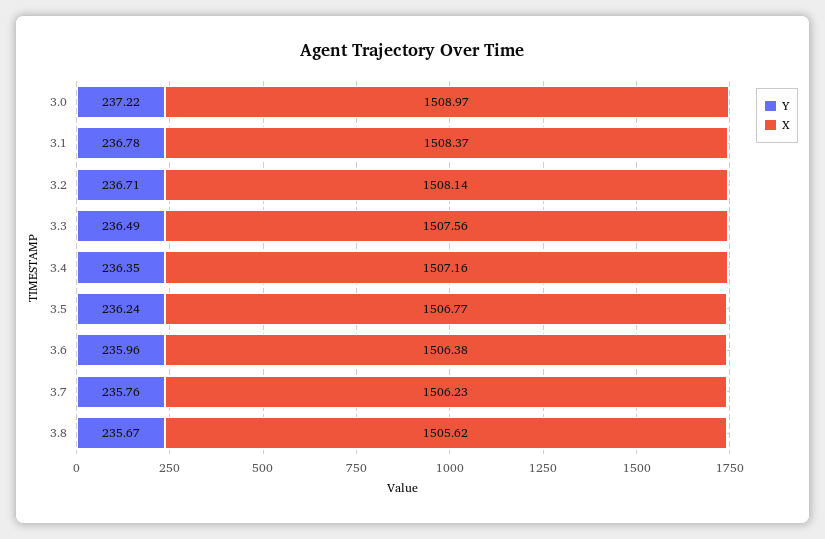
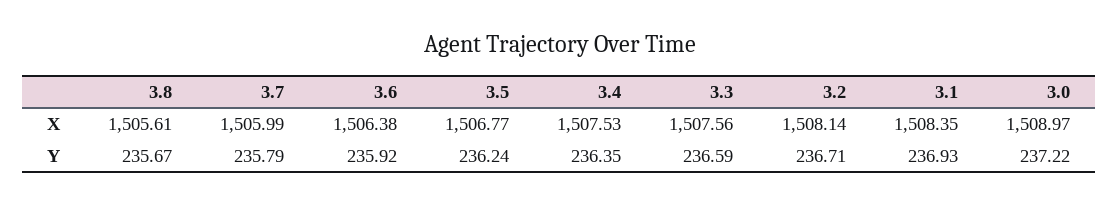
  {
    "Y": {
      "3.0": 237.22,
-     "3.1": 236.78,
+     "3.1": 236.93,
      "3.2": 236.71,
-     "3.3": 236.49,
+     "3.3": 236.59,
      "3.4": 236.35,
      "3.5": 236.24,
-     "3.6": 235.96,
+     "3.6": 235.92,
-     "3.7": 235.76,
+     "3.7": 235.79,
      "3.8": 235.67
    },
    "X": {
      "3.0": 1508.97,
-     "3.1": 1508.37,
+     "3.1": 1508.35,
      "3.2": 1508.14,
      "3.3": 1507.56,
-     "3.4": 1507.16,
+     "3.4": 1507.53,
      "3.5": 1506.77,
      "3.6": 1506.38,
-     "3.7": 1506.23,
+     "3.7": 1505.99,
-     "3.8": 1505.62
+     "3.8": 1505.61
    }
  }

